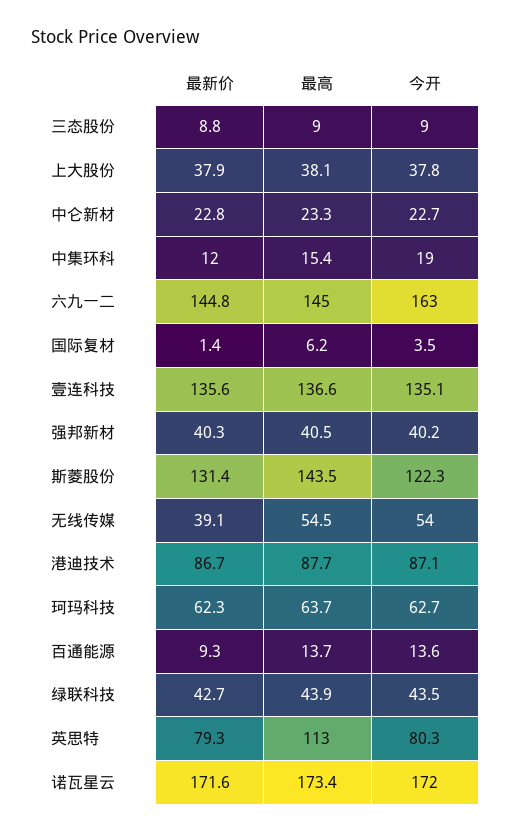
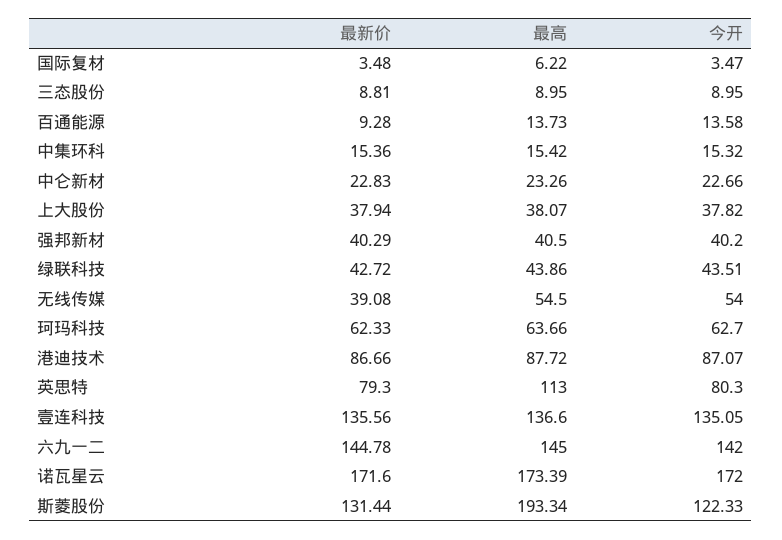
  {
    "最新价": {
      "三态股份": 8.81,
      "上大股份": 37.94,
      "中仑新材": 22.83,
-     "中集环科": 12,
+     "中集环科": 15.36,
      "六九一二": 144.78,
-     "国际复材": 1.4,
+     "国际复材": 3.48,
      "壹连科技": 135.56,
      "强邦新材": 40.29,
      "斯菱股份": 131.44,
      "无线传媒": 39.08,
      "港迪技术": 86.66,
      "珂玛科技": 62.33,
      "百通能源": 9.28,
      "绿联科技": 42.72,
      "英思特": 79.3,
      "诺瓦星云": 171.6
    },
    "最高": {
      "三态股份": 8.95,
      "上大股份": 38.07,
      "中仑新材": 23.26,
      "中集环科": 15.42,
      "六九一二": 145,
      "国际复材": 6.22,
      "壹连科技": 136.6,
      "强邦新材": 40.5,
-     "斯菱股份": 143.5,
+     "斯菱股份": 193.34,
      "无线传媒": 54.5,
      "港迪技术": 87.72,
      "珂玛科技": 63.66,
      "百通能源": 13.73,
      "绿联科技": 43.86,
      "英思特": 113,
      "诺瓦星云": 173.39
    },
    "今开": {
      "三态股份": 8.95,
      "上大股份": 37.82,
      "中仑新材": 22.66,
-     "中集环科": 19,
+     "中集环科": 15.32,
-     "六九一二": 163,
+     "六九一二": 142,
      "国际复材": 3.47,
      "壹连科技": 135.05,
      "强邦新材": 40.2,
      "斯菱股份": 122.33,
      "无线传媒": 54,
      "港迪技术": 87.07,
      "珂玛科技": 62.7,
      "百通能源": 13.58,
      "绿联科技": 43.51,
      "英思特": 80.3,
      "诺瓦星云": 172
    }
  }

